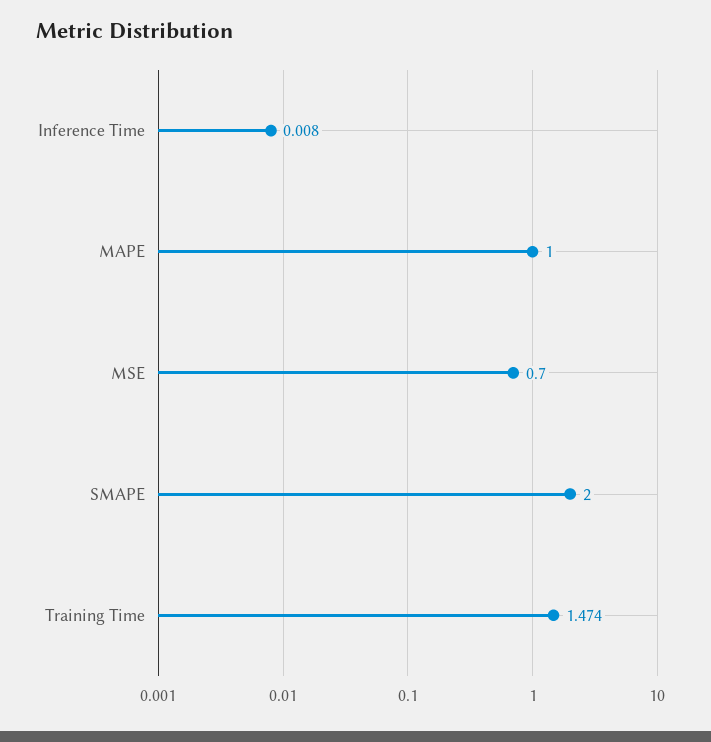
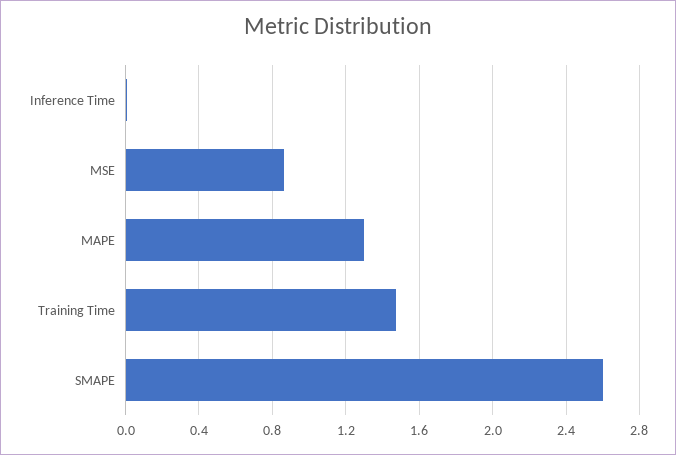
  {
    "Inference Time": 0.008,
-   "MAPE": 1,
+   "MAPE": 1.3,
-   "MSE": 0.7,
+   "MSE": 0.85,
-   "SMAPE": 2,
+   "SMAPE": 2.6,
    "Training Time": 1.474
  }

